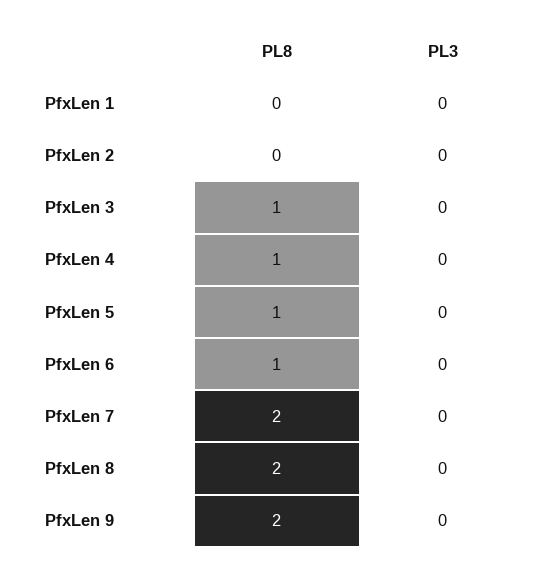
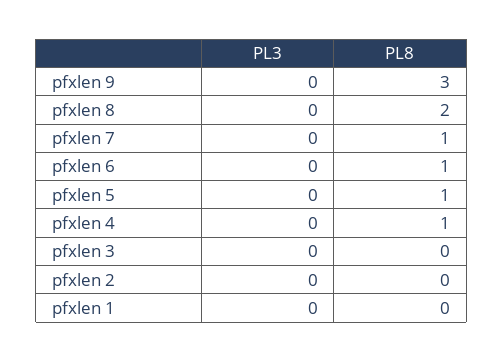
  {
    "PL8": {
      "PfxLen 1": 0,
      "PfxLen 2": 0,
-     "PfxLen 3": 1,
+     "PfxLen 3": 0,
      "PfxLen 4": 1,
      "PfxLen 5": 1,
      "PfxLen 6": 1,
-     "PfxLen 7": 2,
+     "PfxLen 7": 1,
      "PfxLen 8": 2,
-     "PfxLen 9": 2
+     "PfxLen 9": 3
    },
    "PL3": {
      "PfxLen 1": 0,
      "PfxLen 2": 0,
      "PfxLen 3": 0,
      "PfxLen 4": 0,
      "PfxLen 5": 0,
      "PfxLen 6": 0,
      "PfxLen 7": 0,
      "PfxLen 8": 0,
      "PfxLen 9": 0
    }
  }

